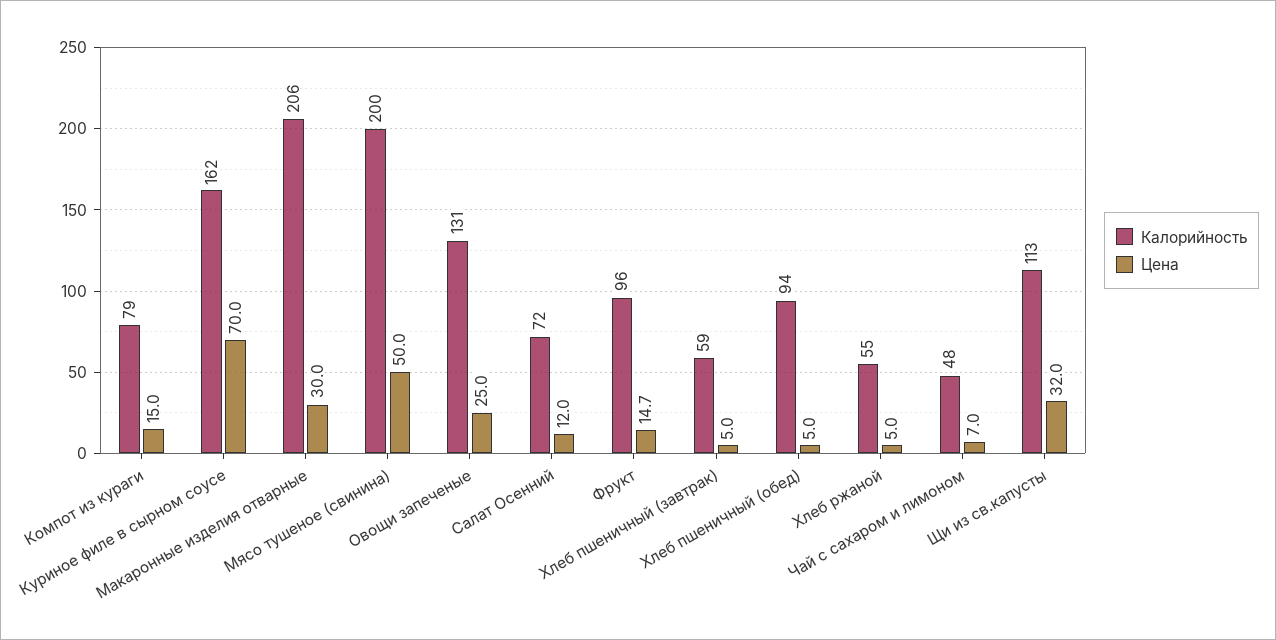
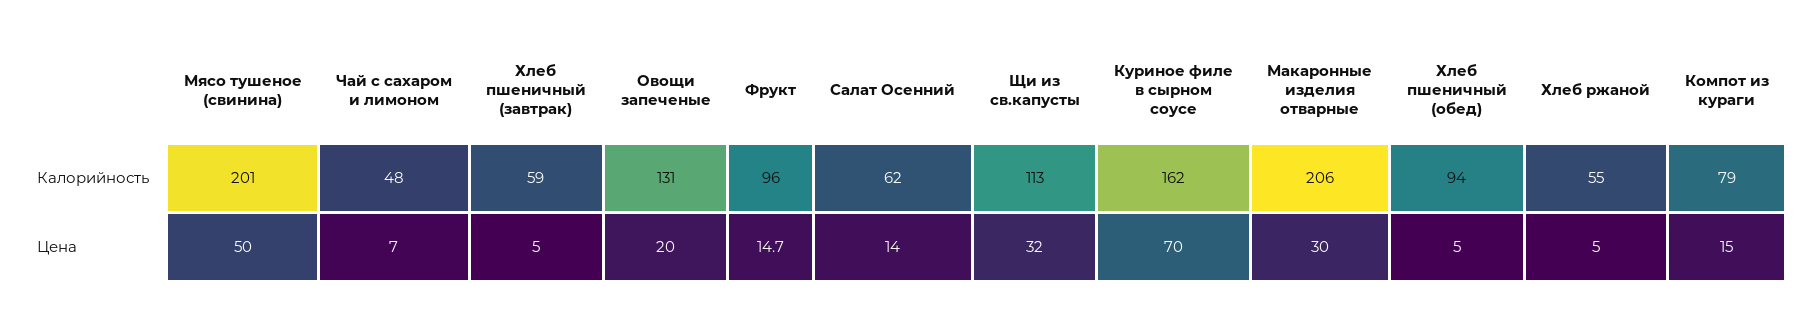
  {
    "Калорийность": {
      "Компот из кураги": 79,
      "Куриное филе в сырном соусе": 162,
      "Макаронные изделия отварные": 206,
-     "Мясо тушеное (свинина)": 200,
+     "Мясо тушеное (свинина)": 201,
      "Овощи запеченые": 131,
-     "Салат Осенний": 72,
+     "Салат Осенний": 62,
      "Фрукт": 96,
      "Хлеб пшеничный (завтрак)": 59,
      "Хлеб пшеничный (обед)": 94,
      "Хлеб ржаной": 55,
      "Чай с сахаром и лимоном": 48,
      "Щи из св.капусты": 113
    },
    "Цена": {
      "Компот из кураги": 15,
      "Куриное филе в сырном соусе": 70,
      "Макаронные изделия отварные": 30,
      "Мясо тушеное (свинина)": 50,
-     "Овощи запеченые": 25,
+     "Овощи запеченые": 20,
-     "Салат Осенний": 12,
+     "Салат Осенний": 14,
      "Фрукт": 14.7,
      "Хлеб пшеничный (завтрак)": 5,
      "Хлеб пшеничный (обед)": 5,
      "Хлеб ржаной": 5,
      "Чай с сахаром и лимоном": 7,
      "Щи из св.капусты": 32
    }
  }

